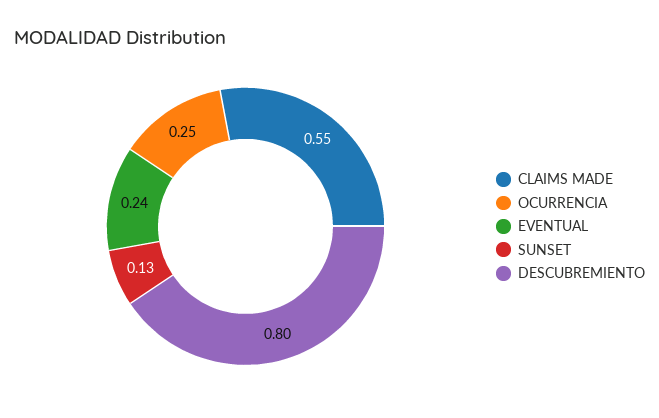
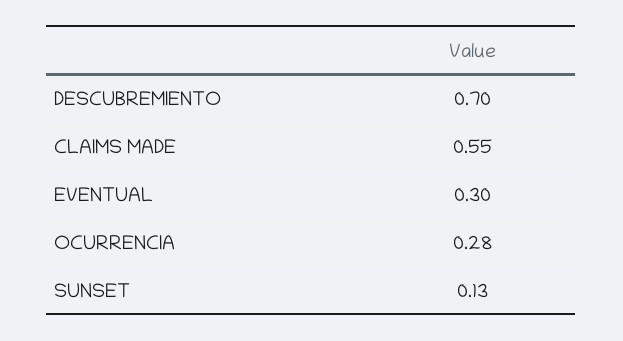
  {
    "CLAIMS MADE": 0.55,
-   "OCURRENCIA": 0.25,
+   "OCURRENCIA": 0.28,
-   "EVENTUAL": 0.24,
+   "EVENTUAL": 0.3,
    "SUNSET": 0.13,
-   "DESCUBREMIENTO": 0.8
+   "DESCUBREMIENTO": 0.7
  }

